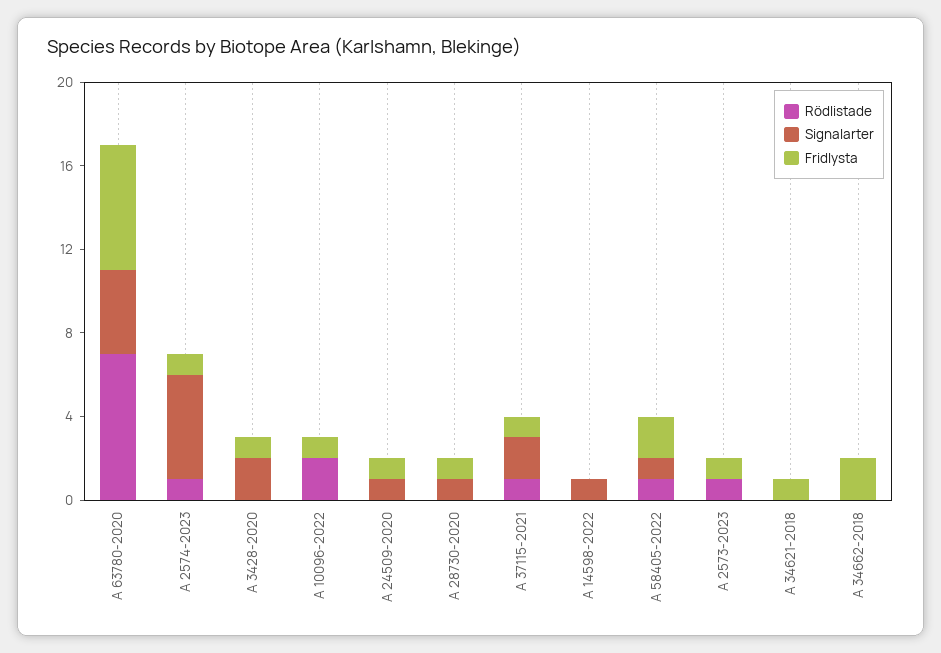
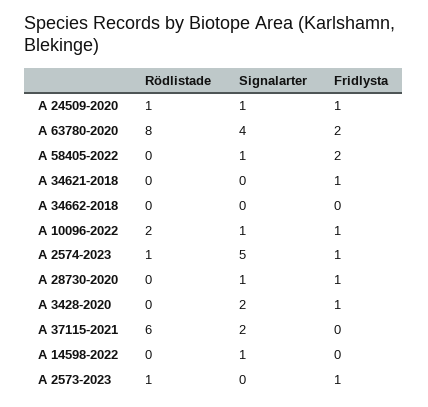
  {
    "Rödlistade": {
-     "A 63780-2020": 7,
+     "A 63780-2020": 8,
      "A 2574-2023": 1,
      "A 3428-2020": 0,
      "A 10096-2022": 2,
-     "A 24509-2020": 0,
+     "A 24509-2020": 1,
      "A 28730-2020": 0,
-     "A 37115-2021": 1,
+     "A 37115-2021": 6,
      "A 14598-2022": 0,
-     "A 58405-2022": 1,
+     "A 58405-2022": 0,
      "A 2573-2023": 1,
      "A 34621-2018": 0,
      "A 34662-2018": 0
    },
    "Signalarter": {
      "A 63780-2020": 4,
      "A 2574-2023": 5,
      "A 3428-2020": 2,
-     "A 10096-2022": 0,
+     "A 10096-2022": 1,
      "A 24509-2020": 1,
      "A 28730-2020": 1,
      "A 37115-2021": 2,
      "A 14598-2022": 1,
      "A 58405-2022": 1,
      "A 2573-2023": 0,
      "A 34621-2018": 0,
      "A 34662-2018": 0
    },
    "Fridlysta": {
-     "A 63780-2020": 6,
+     "A 63780-2020": 2,
      "A 2574-2023": 1,
      "A 3428-2020": 1,
      "A 10096-2022": 1,
      "A 24509-2020": 1,
      "A 28730-2020": 1,
-     "A 37115-2021": 1,
+     "A 37115-2021": 0,
      "A 14598-2022": 0,
      "A 58405-2022": 2,
      "A 2573-2023": 1,
      "A 34621-2018": 1,
-     "A 34662-2018": 2
+     "A 34662-2018": 0
    }
  }

